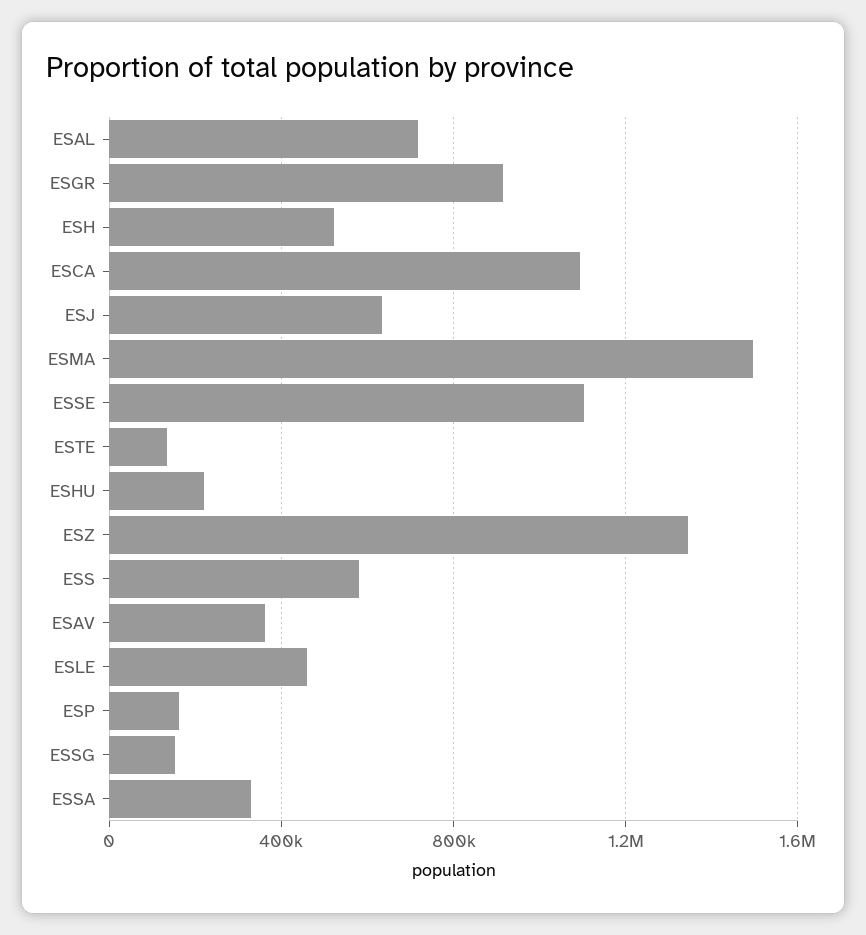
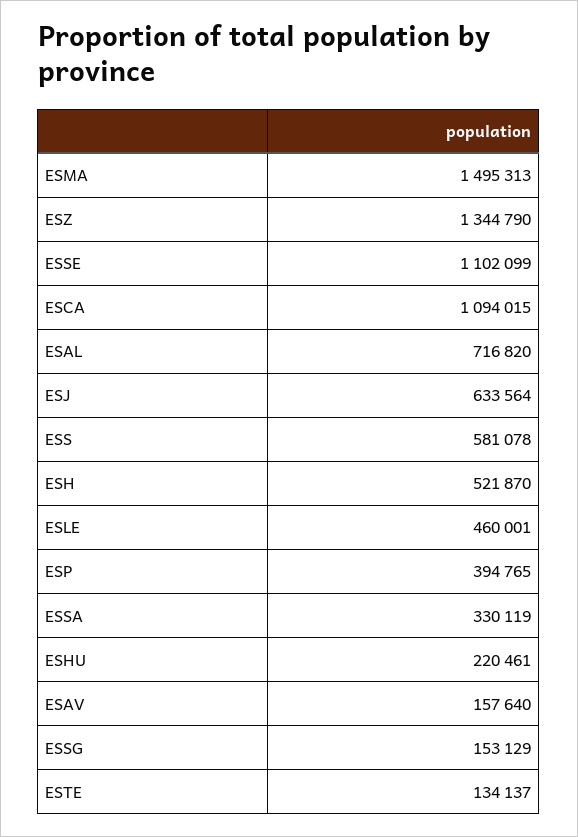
  {
    "ESAL": 716820,
-   "ESGR": 900000,
    "ESH": 521870,
    "ESCA": 1094015,
    "ESJ": 633564,
    "ESMA": 1495313,
    "ESSE": 1102099,
    "ESTE": 134137,
    "ESHU": 220461,
    "ESZ": 1344790,
    "ESS": 581078,
-   "ESAV": 350000,
+   "ESAV": 157640,
    "ESLE": 460001,
-   "ESP": 150000,
+   "ESP": 394765,
    "ESSG": 153129,
    "ESSA": 330119
  }

